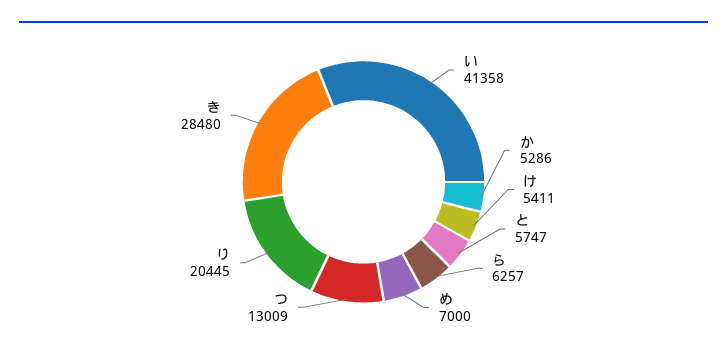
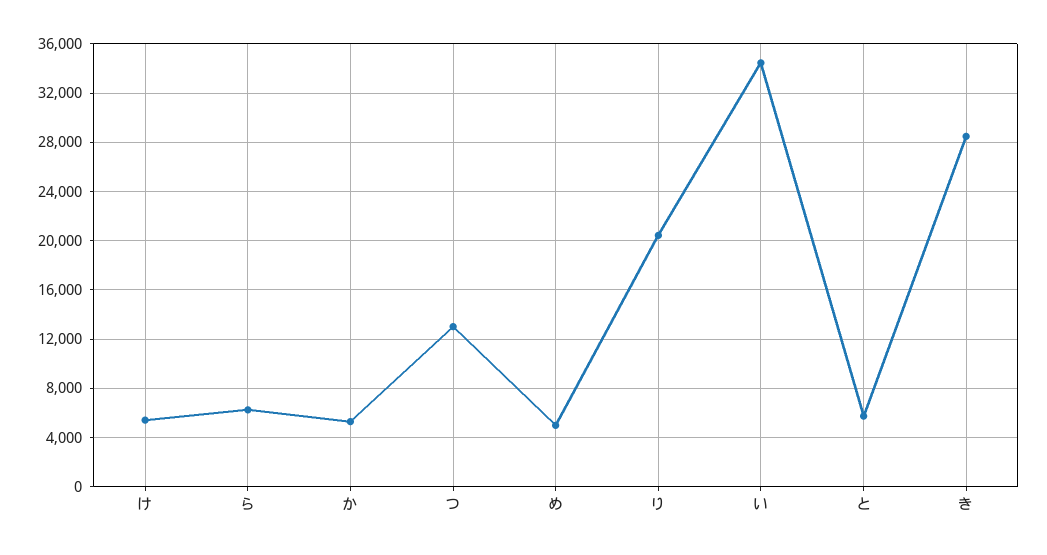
  {
-   "い": 41358,
+   "い": 34500,
    "か": 5286,
    "け": 5411,
    "と": 5747,
    "ら": 6257,
-   "め": 7000,
+   "め": 5000,
    "つ": 13009,
    "り": 20445,
    "き": 28480
  }

